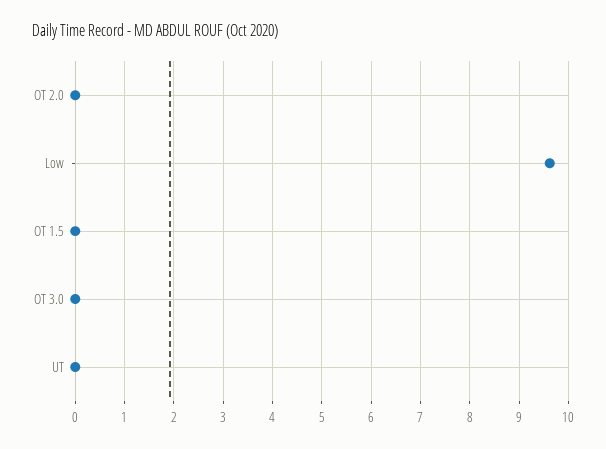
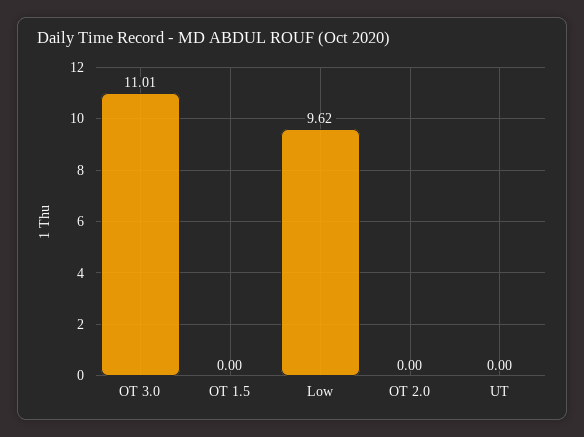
  {
    "OT 2.0": 0,
    "Low": 9.62,
    "OT 1.5": 0,
-   "OT 3.0": 0,
+   "OT 3.0": 11.01,
    "UT": 0
  }

